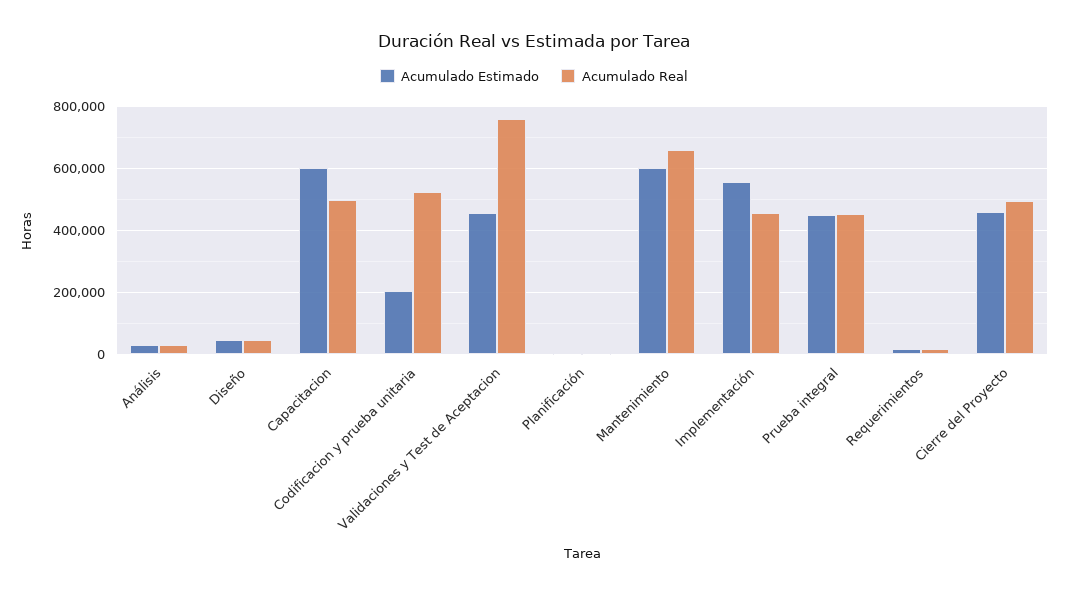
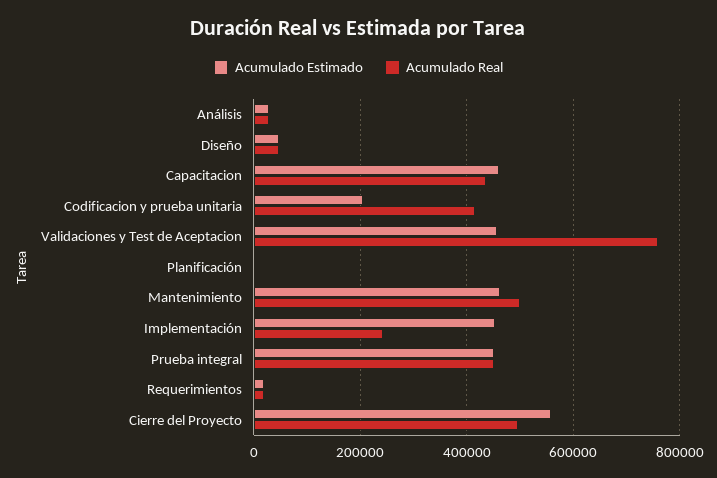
  {
    "Acumulado Estimado": {
      "Análisis": 20000,
      "Diseño": 40000,
-     "Capacitacion": 600000,
+     "Capacitacion": 460000,
      "Codificacion y prueba unitaria": 200000,
      "Validaciones y Test de Aceptacion": 460000,
      "Planificación": 0,
-     "Mantenimiento": 600000,
+     "Mantenimiento": 460000,
-     "Implementación": 560000,
+     "Implementación": 460000,
      "Prueba integral": 460000,
      "Requerimientos": 20000,
-     "Cierre del Proyecto": 460000
+     "Cierre del Proyecto": 560000
    },
    "Acumulado Real": {
      "Análisis": 20000,
      "Diseño": 40000,
-     "Capacitacion": 500000,
+     "Capacitacion": 440000,
-     "Codificacion y prueba unitaria": 520000,
+     "Codificacion y prueba unitaria": 420000,
      "Validaciones y Test de Aceptacion": 760000,
      "Planificación": 0,
-     "Mantenimiento": 660000,
+     "Mantenimiento": 500000,
-     "Implementación": 460000,
+     "Implementación": 240000,
      "Prueba integral": 460000,
      "Requerimientos": 20000,
      "Cierre del Proyecto": 500000
    }
  }

